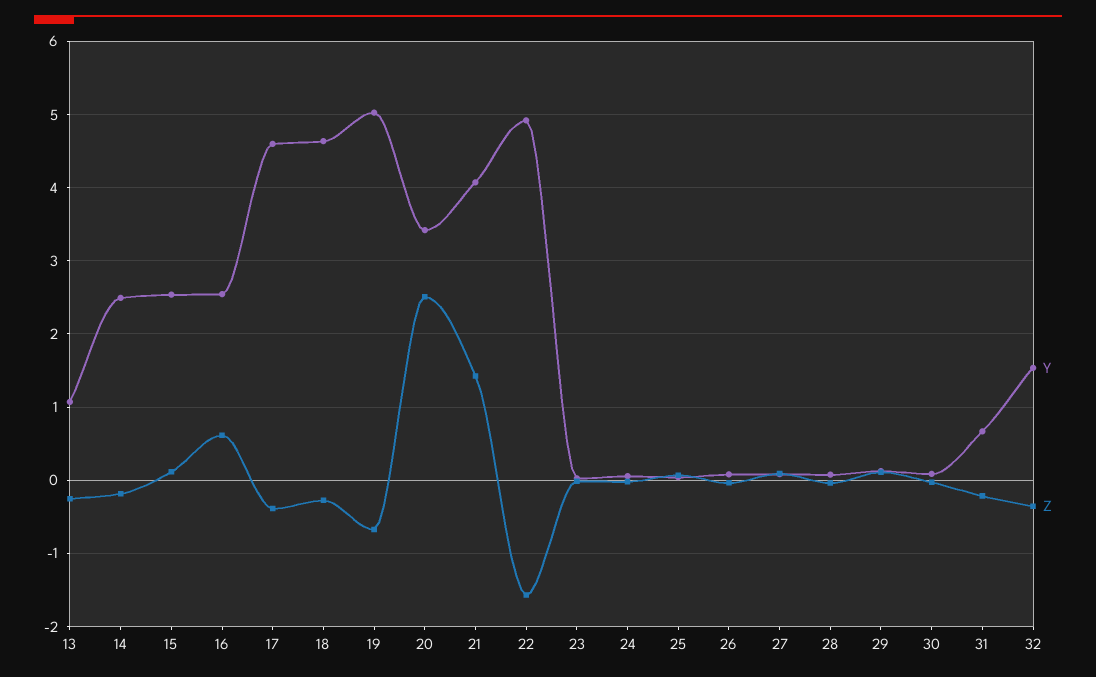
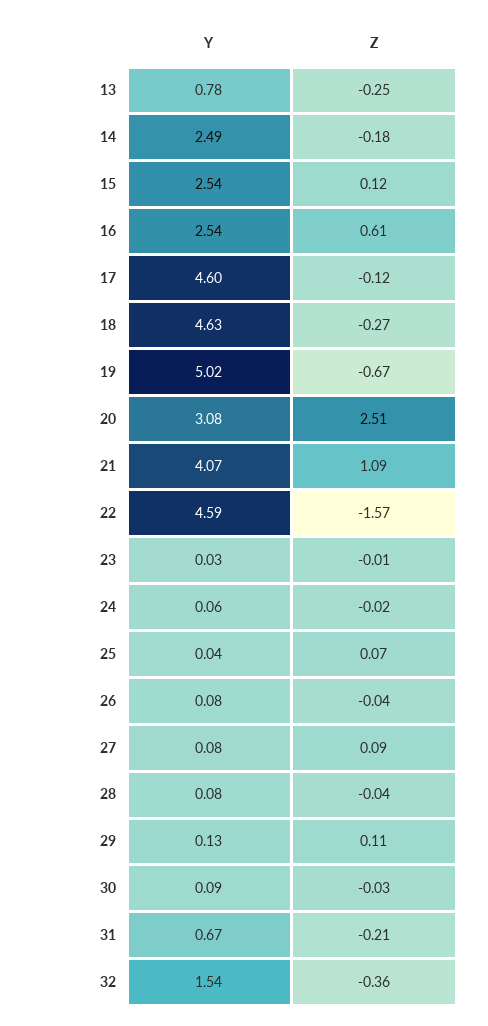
  {
    "Y": {
-     "13": 1.1,
+     "13": 0.78,
      "14": 2.49,
      "15": 2.54,
      "16": 2.54,
      "17": 4.6,
      "18": 4.63,
      "19": 5.02,
-     "20": 3.4,
+     "20": 3.08,
      "21": 4.07,
-     "22": 4.9,
+     "22": 4.59,
      "23": 0.03,
      "24": 0.06,
      "25": 0.04,
      "26": 0.08,
      "27": 0.08,
      "28": 0.08,
      "29": 0.13,
      "30": 0.09,
      "31": 0.67,
      "32": 1.54
    },
    "Z": {
      "13": -0.25,
      "14": -0.18,
      "15": 0.12,
      "16": 0.61,
-     "17": -0.4,
+     "17": -0.12,
      "18": -0.27,
      "19": -0.67,
      "20": 2.51,
-     "21": 1.4,
+     "21": 1.09,
      "22": -1.57,
      "23": -0.01,
      "24": -0.02,
      "25": 0.07,
      "26": -0.04,
      "27": 0.09,
      "28": -0.04,
      "29": 0.11,
      "30": -0.03,
      "31": -0.21,
      "32": -0.36
    }
  }

